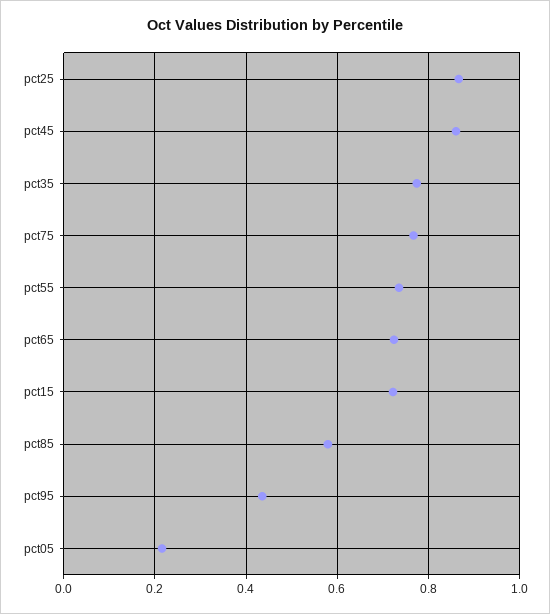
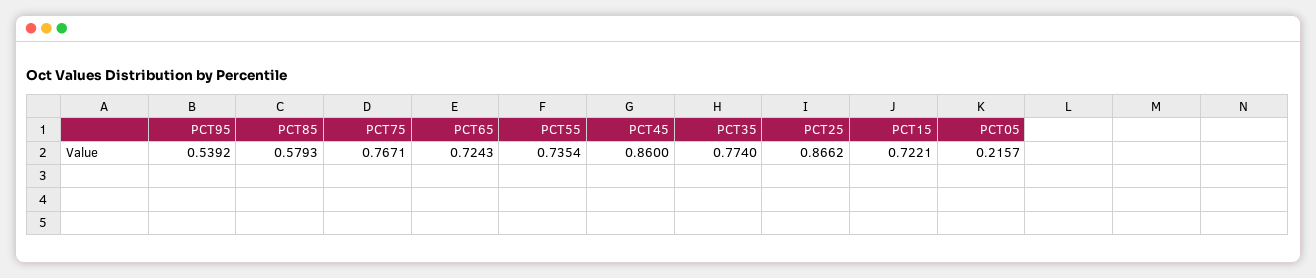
  {
    "pct25": 0.8662,
    "pct45": 0.86,
    "pct35": 0.774,
    "pct75": 0.7671,
    "pct55": 0.7354,
    "pct65": 0.7243,
    "pct15": 0.7221,
    "pct85": 0.5793,
-   "pct95": 0.44,
+   "pct95": 0.5392,
    "pct05": 0.2157
  }

